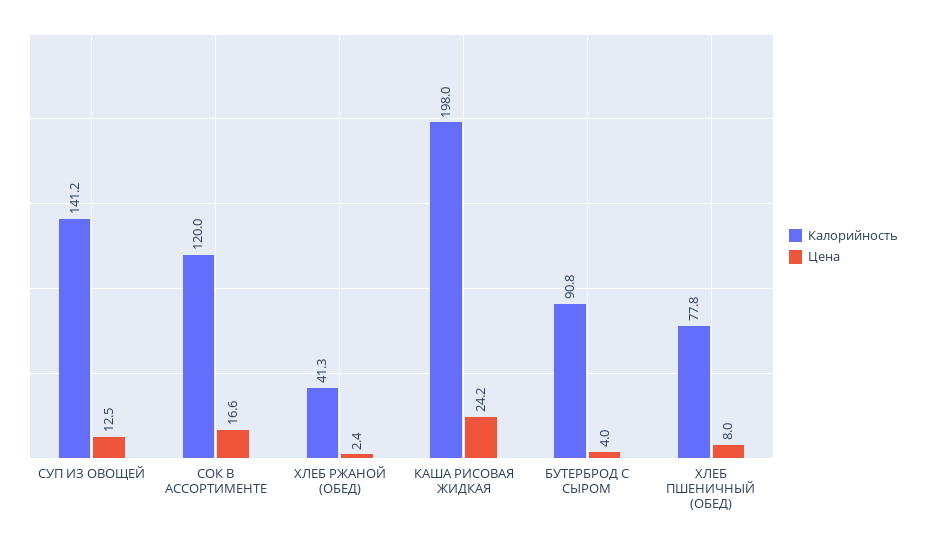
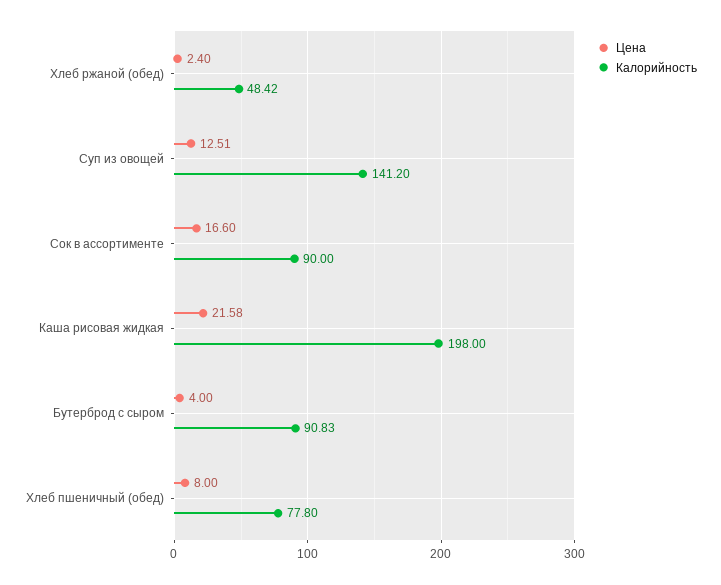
  {
    "Калорийность": {
      "СУП ИЗ ОВОЩЕЙ": 141.2,
-     "СОК В АССОРТИМЕНТЕ": 120,
+     "СОК В АССОРТИМЕНТЕ": 90,
-     "ХЛЕБ РЖАНОЙ (ОБЕД)": 41.3,
+     "ХЛЕБ РЖАНОЙ (ОБЕД)": 48.42,
      "КАША РИСОВАЯ ЖИДКАЯ": 198,
      "БУТЕРБРОД С СЫРОМ": 90.83,
      "ХЛЕБ ПШЕНИЧНЫЙ (ОБЕД)": 77.8
    },
    "Цена": {
      "СУП ИЗ ОВОЩЕЙ": 12.51,
      "СОК В АССОРТИМЕНТЕ": 16.6,
      "ХЛЕБ РЖАНОЙ (ОБЕД)": 2.4,
-     "КАША РИСОВАЯ ЖИДКАЯ": 24.2,
+     "КАША РИСОВАЯ ЖИДКАЯ": 21.58,
      "БУТЕРБРОД С СЫРОМ": 4,
      "ХЛЕБ ПШЕНИЧНЫЙ (ОБЕД)": 8
    }
  }

